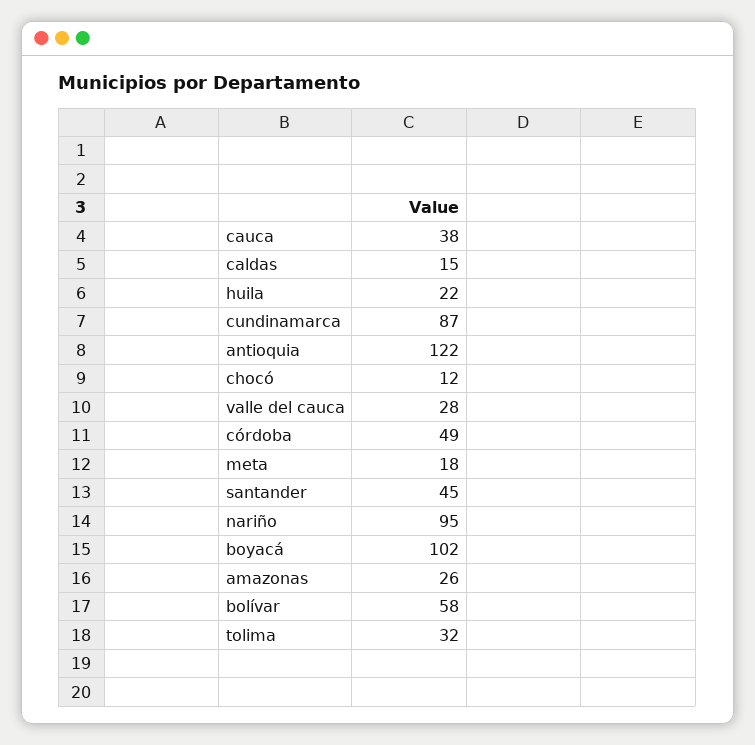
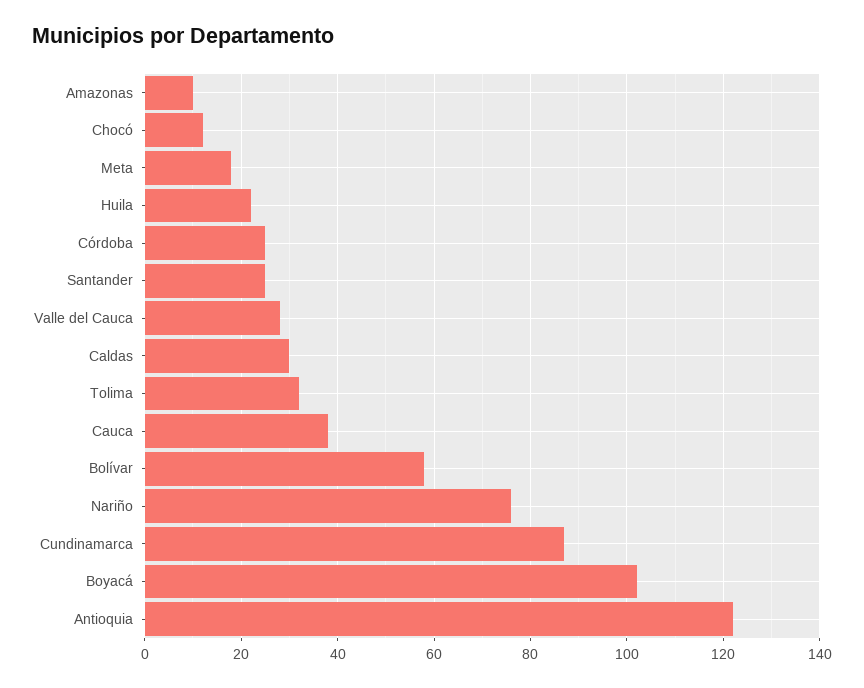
  {
    "cauca": 38,
-   "caldas": 15,
+   "caldas": 30,
    "huila": 22,
    "cundinamarca": 87,
    "antioquia": 122,
    "chocó": 12,
    "valle del cauca": 28,
-   "córdoba": 49,
+   "córdoba": 25,
    "meta": 18,
-   "santander": 45,
+   "santander": 25,
-   "nariño": 95,
+   "nariño": 75,
    "boyacá": 102,
-   "amazonas": 26,
+   "amazonas": 10,
    "bolívar": 58,
    "tolima": 32
  }

